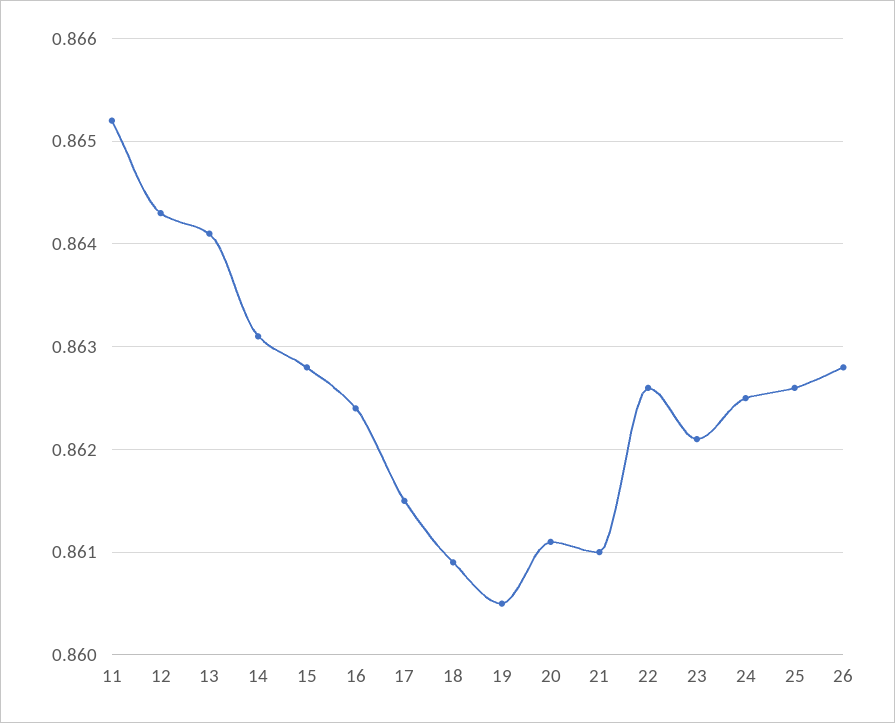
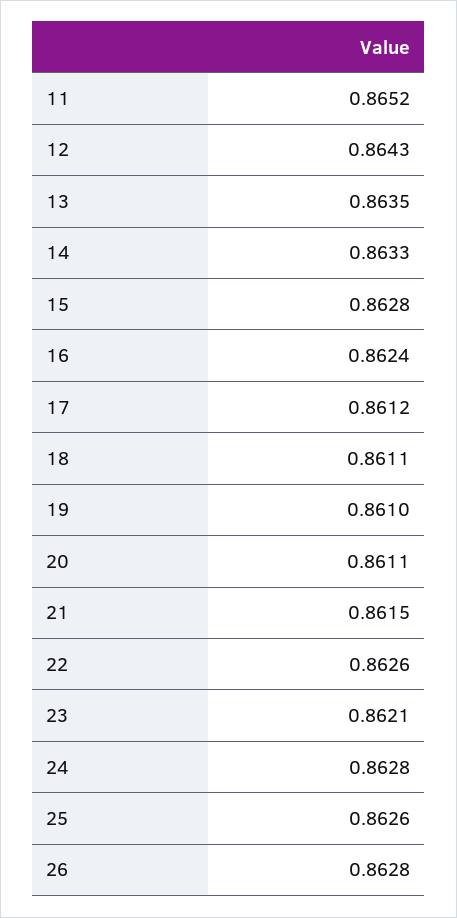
  {
    "11": 0.8652,
    "12": 0.8643,
-   "13": 0.8641,
+   "13": 0.8635,
-   "14": 0.8631,
+   "14": 0.8633,
    "15": 0.8628,
    "16": 0.8624,
-   "17": 0.8615,
+   "17": 0.8612,
-   "18": 0.8609,
+   "18": 0.8611,
-   "19": 0.8605,
+   "19": 0.861,
    "20": 0.8611,
-   "21": 0.861,
+   "21": 0.8615,
    "22": 0.8626,
    "23": 0.8621,
-   "24": 0.8625,
+   "24": 0.8628,
    "25": 0.8626,
    "26": 0.8628
  }

